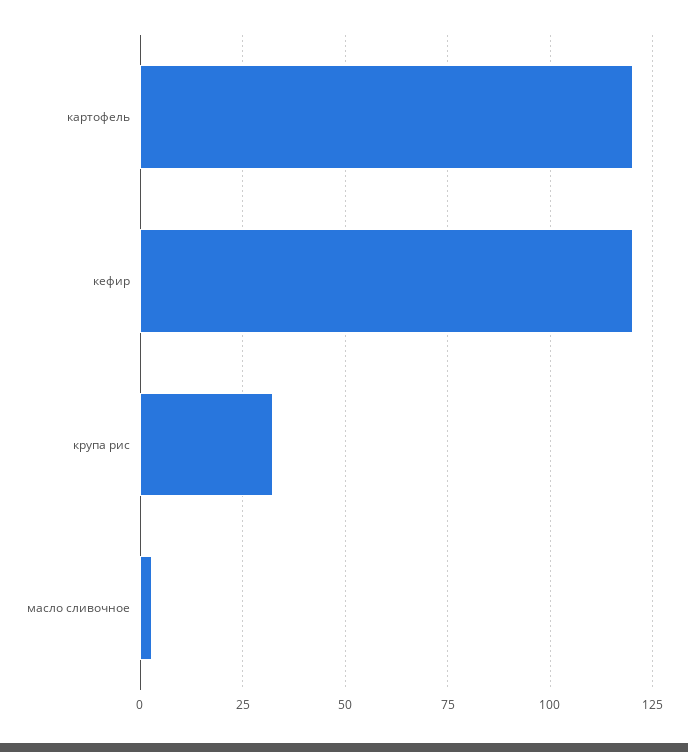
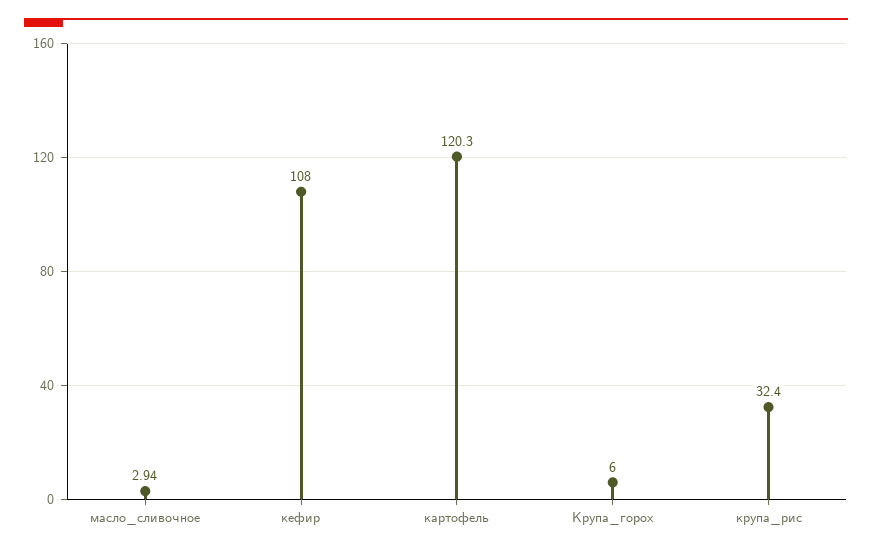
  {
    "картофель": 120.3,
-   "кефир": 120,
+   "кефир": 108,
    "крупа рис": 32.4,
-   "масло сливочное": 2.94
+   "масло сливочное": 2.94,
+   "Крупа_горох": 6
  }

